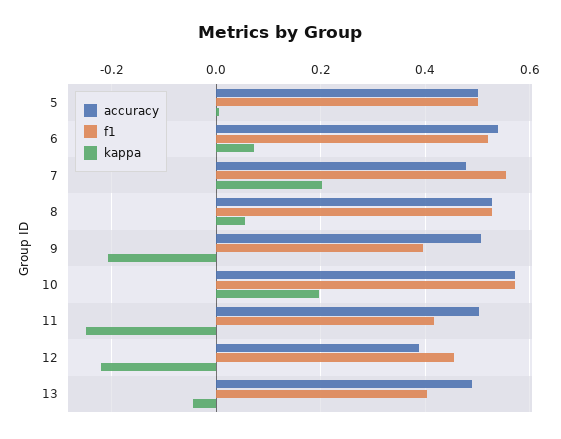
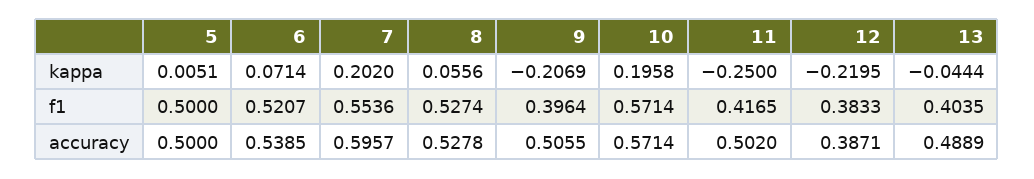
  {
    "accuracy": {
      "5": 0.5,
      "6": 0.5385,
-     "7": 0.48,
+     "7": 0.5957,
      "8": 0.5278,
      "9": 0.5055,
      "10": 0.5714,
      "11": 0.502,
      "12": 0.3871,
      "13": 0.4889
    },
    "f1": {
      "5": 0.5,
      "6": 0.5207,
      "7": 0.5536,
      "8": 0.5274,
      "9": 0.3964,
      "10": 0.5714,
      "11": 0.4165,
-     "12": 0.46,
+     "12": 0.3833,
      "13": 0.4035
    },
    "kappa": {
      "5": 0.0051,
      "6": 0.0714,
      "7": 0.202,
      "8": 0.0556,
      "9": -0.2069,
      "10": 0.1958,
      "11": -0.25,
      "12": -0.2195,
      "13": -0.0444
    }
  }

